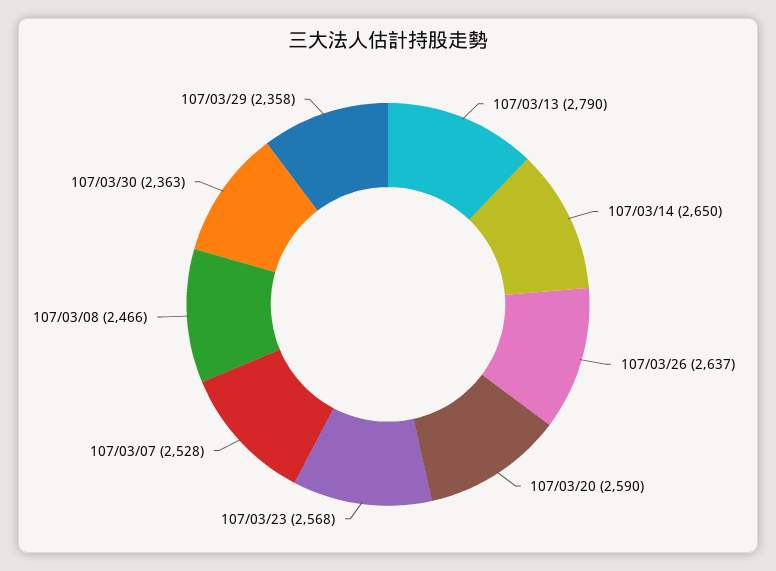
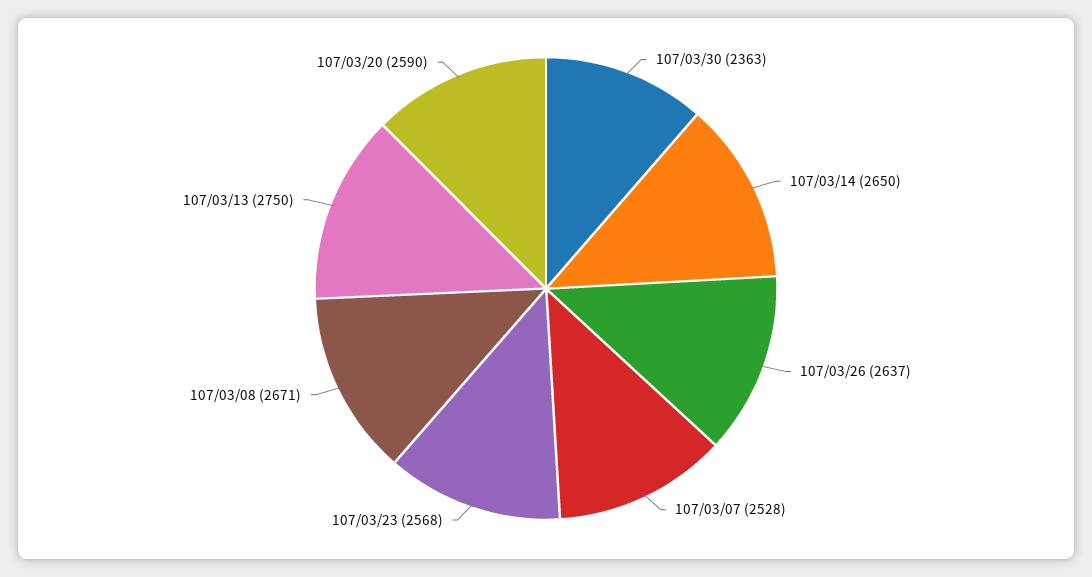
  {
-   "107/03/13": 2790,
+   "107/03/13": 2750,
    "107/03/14": 2650,
    "107/03/26": 2637,
    "107/03/20": 2590,
    "107/03/23": 2568,
    "107/03/07": 2528,
-   "107/03/08": 2466,
+   "107/03/08": 2671,
-   "107/03/30": 2363,
+   "107/03/30": 2363
-   "107/03/29": 2358
  }

